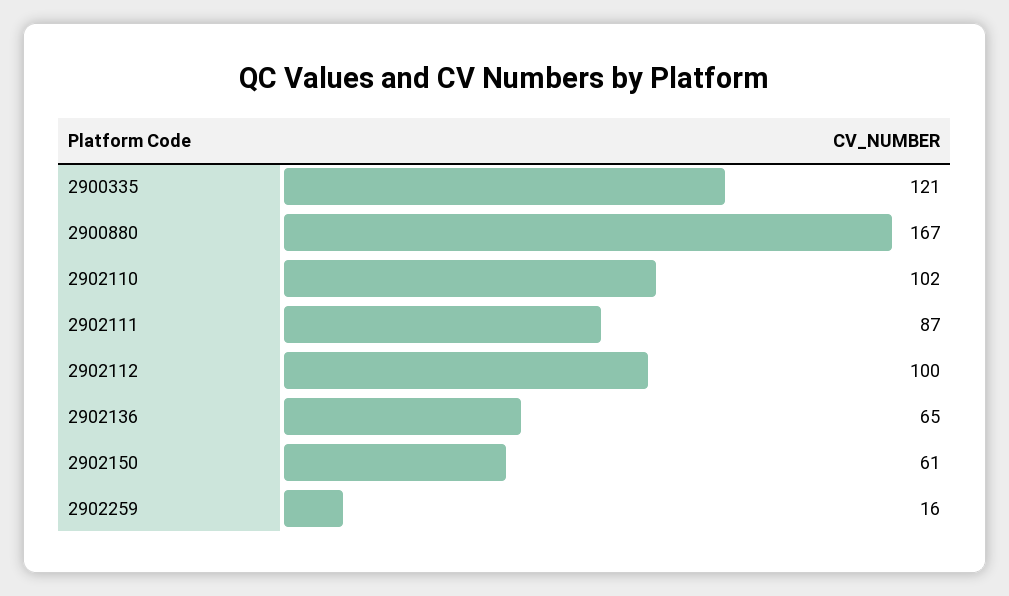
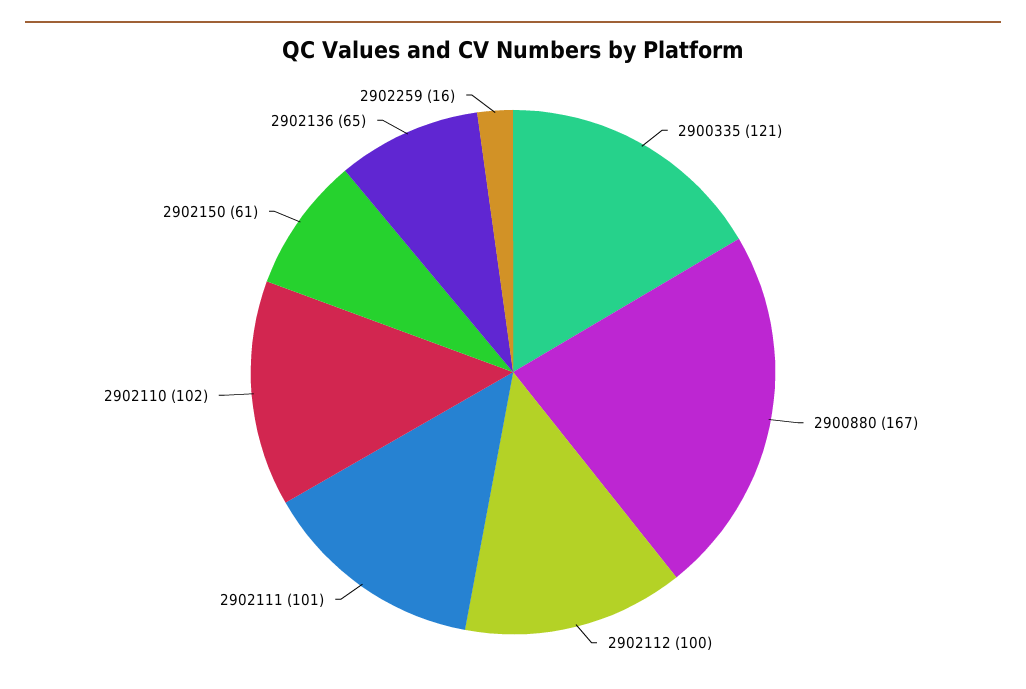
  {
    "2900335": 121,
    "2900880": 167,
    "2902110": 102,
-   "2902111": 87,
+   "2902111": 101,
    "2902112": 100,
    "2902136": 65,
    "2902150": 61,
    "2902259": 16
  }

